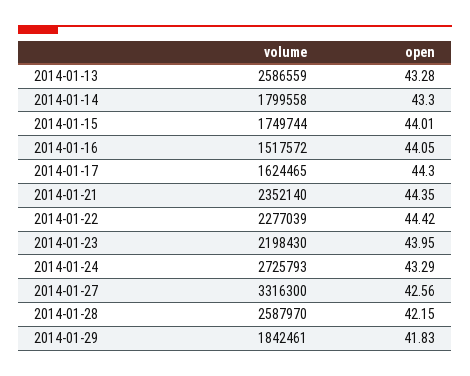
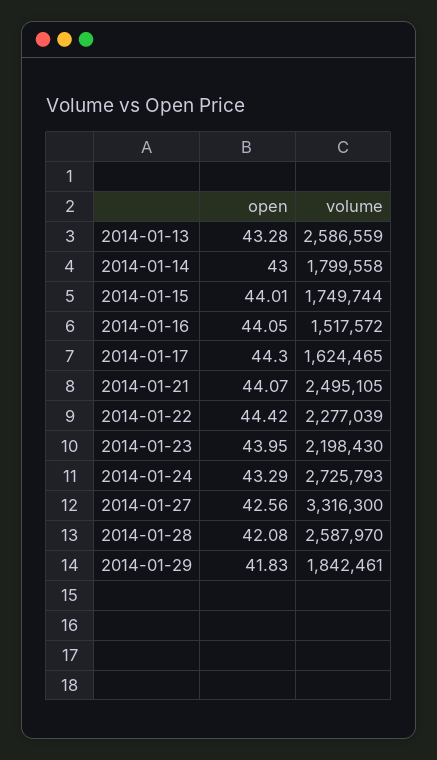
  {
    "volume": {
      "2014-01-13": 2586559,
      "2014-01-14": 1799558,
      "2014-01-15": 1749744,
      "2014-01-16": 1517572,
      "2014-01-17": 1624465,
-     "2014-01-21": 2352140,
+     "2014-01-21": 2495105,
      "2014-01-22": 2277039,
      "2014-01-23": 2198430,
      "2014-01-24": 2725793,
      "2014-01-27": 3316300,
      "2014-01-28": 2587970,
      "2014-01-29": 1842461
    },
    "open": {
      "2014-01-13": 43.28,
-     "2014-01-14": 43.3,
+     "2014-01-14": 43,
      "2014-01-15": 44.01,
      "2014-01-16": 44.05,
      "2014-01-17": 44.3,
-     "2014-01-21": 44.35,
+     "2014-01-21": 44.07,
      "2014-01-22": 44.42,
      "2014-01-23": 43.95,
      "2014-01-24": 43.29,
      "2014-01-27": 42.56,
-     "2014-01-28": 42.15,
+     "2014-01-28": 42.08,
      "2014-01-29": 41.83
    }
  }

